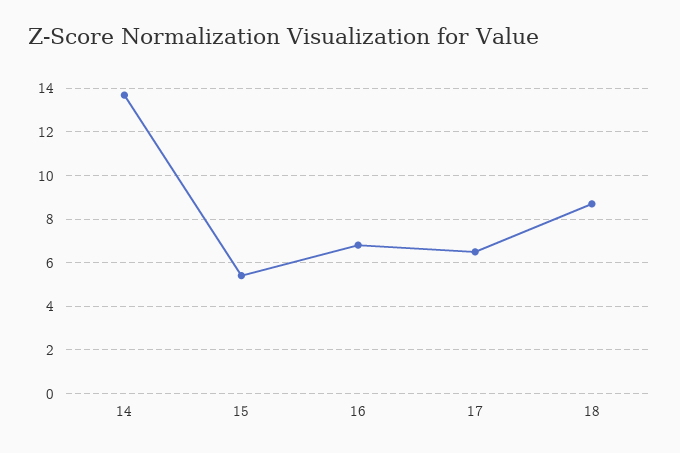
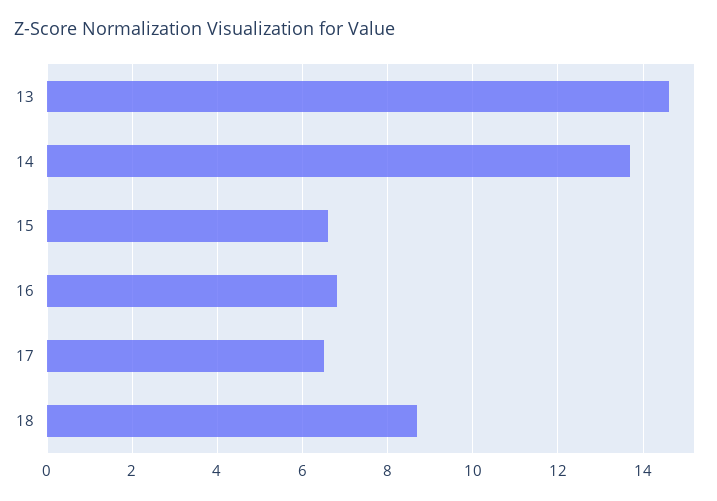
  {
    "14": 13.6,
-   "15": 5.5,
+   "15": 6.6,
    "16": 6.8,
    "17": 6.6,
-   "18": 8.8
+   "18": 8.8,
+   "13": 14.6
  }

